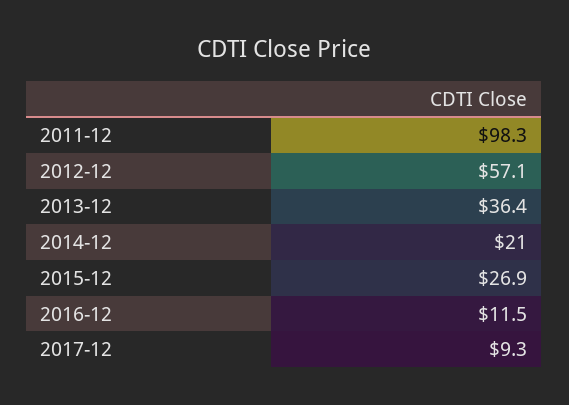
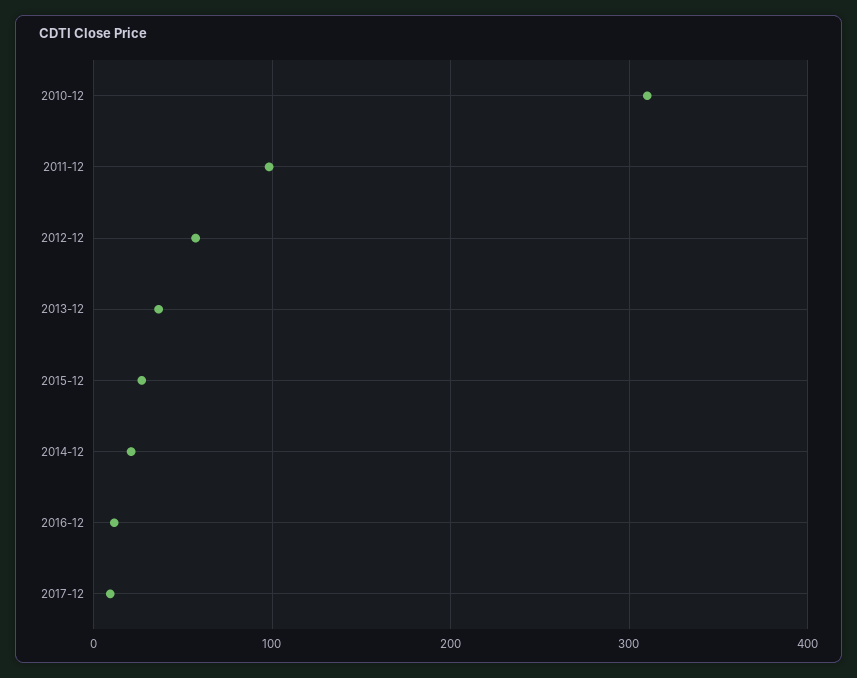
  {
    "2011-12": 98.3,
    "2012-12": 57.1,
    "2013-12": 36.4,
    "2014-12": 21,
    "2015-12": 26.9,
    "2016-12": 11.5,
-   "2017-12": 9.3
+   "2017-12": 9.3,
+   "2010-12": 310
  }

